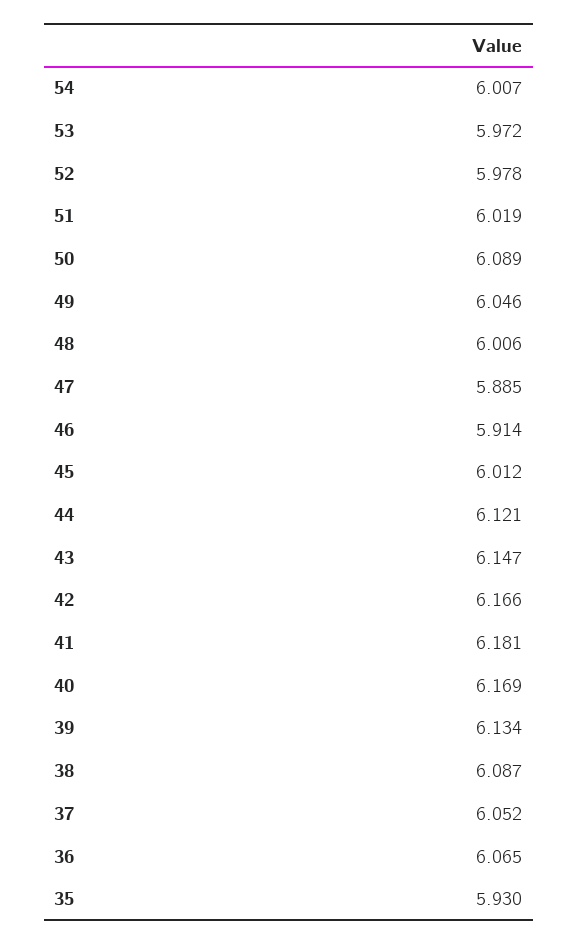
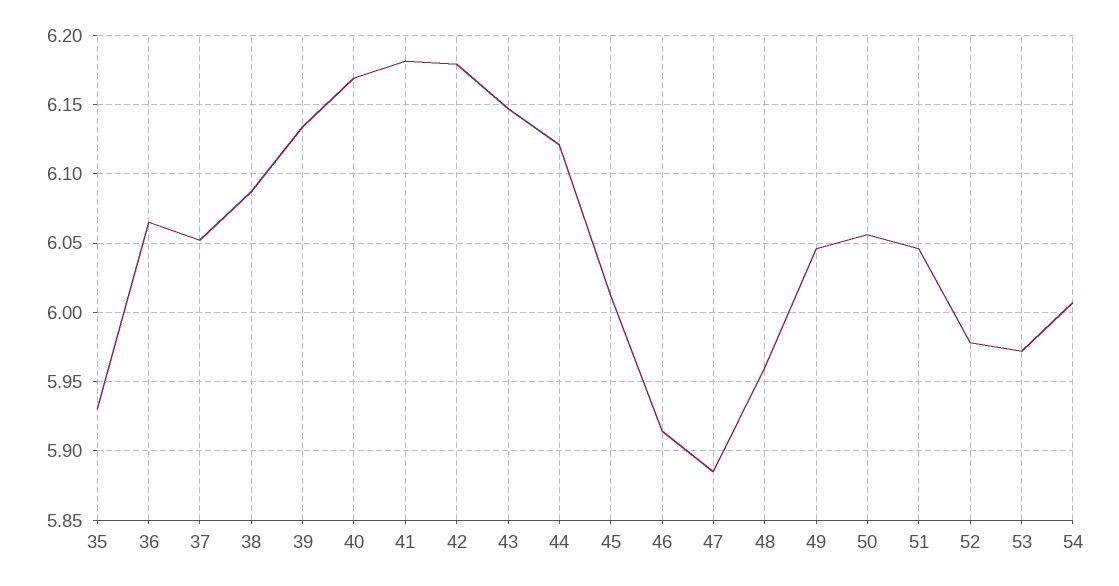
  {
    "54": 6.007,
    "53": 5.972,
    "52": 5.978,
-   "51": 6.019,
+   "51": 6.045,
-   "50": 6.089,
+   "50": 6.055,
    "49": 6.046,
-   "48": 6.006,
+   "48": 5.96,
    "47": 5.885,
    "46": 5.914,
    "45": 6.012,
    "44": 6.121,
    "43": 6.147,
-   "42": 6.166,
+   "42": 6.18,
    "41": 6.181,
    "40": 6.169,
    "39": 6.134,
    "38": 6.087,
    "37": 6.052,
    "36": 6.065,
    "35": 5.93
  }

